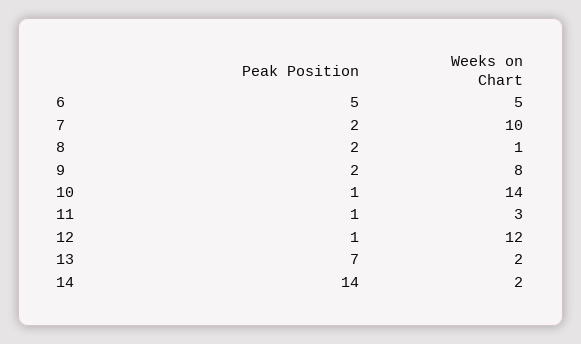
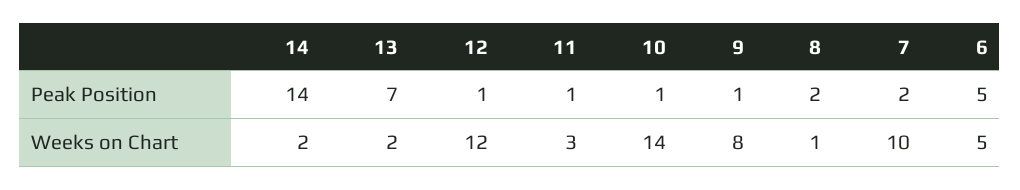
  {
    "Peak Position": {
      "6": 5,
      "7": 2,
      "8": 2,
-     "9": 2,
+     "9": 1,
      "10": 1,
      "11": 1,
      "12": 1,
      "13": 7,
      "14": 14
    },
    "Weeks on Chart": {
      "6": 5,
      "7": 10,
      "8": 1,
      "9": 8,
      "10": 14,
      "11": 3,
      "12": 12,
      "13": 2,
      "14": 2
    }
  }

